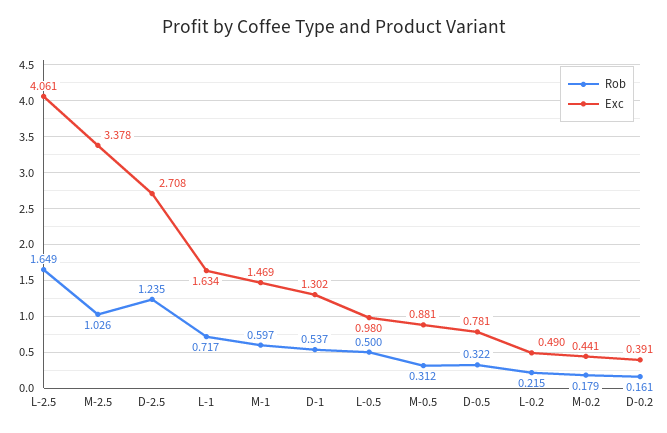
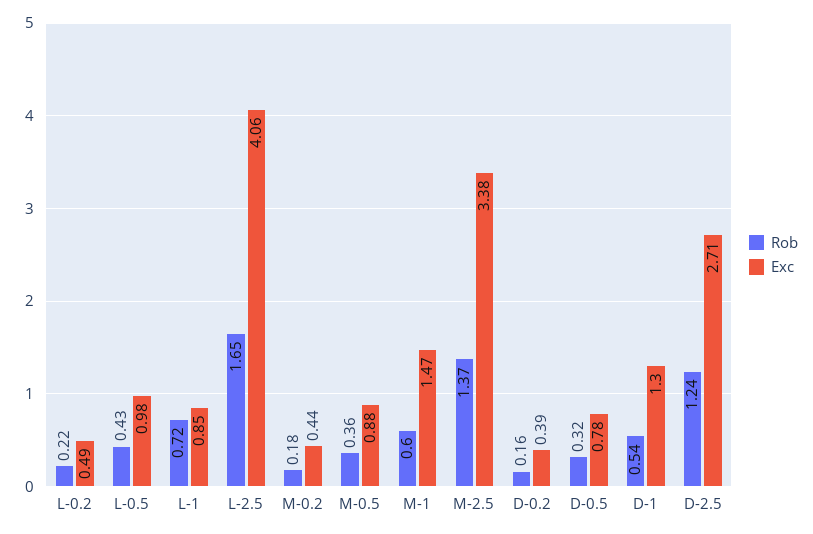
  {
    "Rob": {
      "L-2.5": 1.649,
-     "M-2.5": 1.026,
+     "M-2.5": 1.37,
      "D-2.5": 1.235,
      "L-1": 0.717,
      "M-1": 0.597,
      "D-1": 0.537,
-     "L-0.5": 0.5,
+     "L-0.5": 0.43,
-     "M-0.5": 0.312,
+     "M-0.5": 0.36,
      "D-0.5": 0.322,
      "L-0.2": 0.215,
      "M-0.2": 0.179,
      "D-0.2": 0.161
    },
    "Exc": {
      "L-2.5": 4.061,
      "M-2.5": 3.378,
      "D-2.5": 2.708,
-     "L-1": 1.634,
+     "L-1": 0.85,
      "M-1": 1.469,
      "D-1": 1.302,
      "L-0.5": 0.98,
      "M-0.5": 0.881,
      "D-0.5": 0.781,
      "L-0.2": 0.49,
      "M-0.2": 0.441,
      "D-0.2": 0.391
    }
  }

